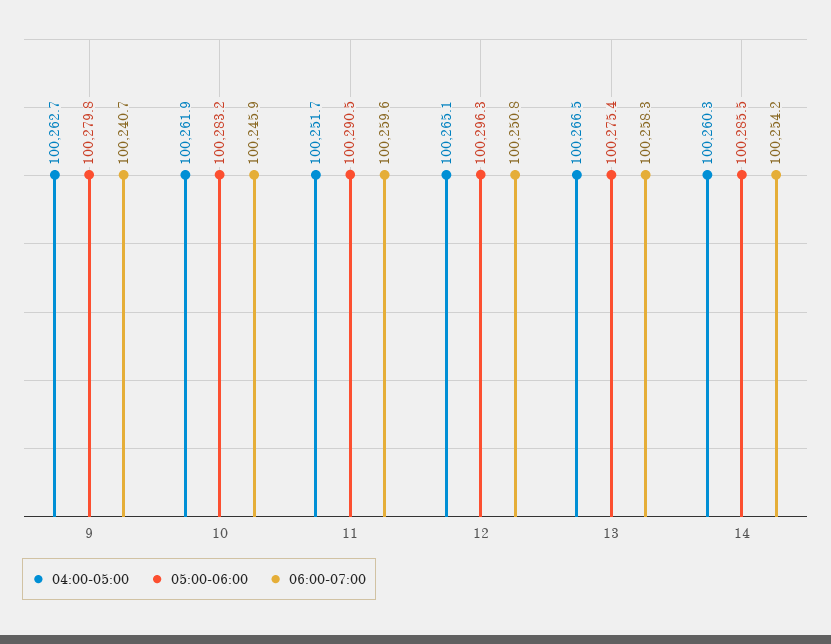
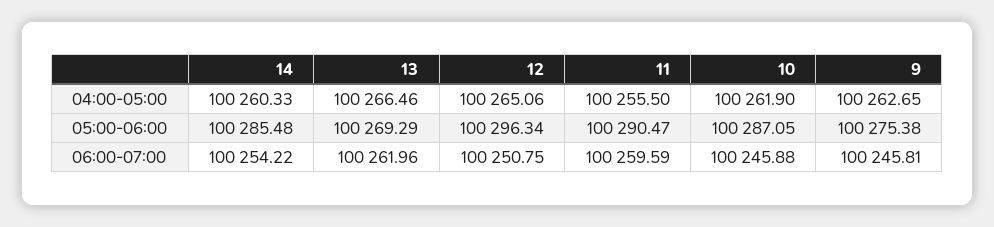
  {
    "04:00-05:00": {
      "9": 100262.65,
      "10": 100261.9,
-     "11": 100251.7,
+     "11": 100255.5,
      "12": 100265.06,
      "13": 100266.46,
      "14": 100260.33
    },
    "05:00-06:00": {
-     "9": 100279.8,
+     "9": 100275.38,
-     "10": 100283.2,
+     "10": 100287.05,
      "11": 100290.47,
      "12": 100296.34,
-     "13": 100275.4,
+     "13": 100269.29,
      "14": 100285.48
    },
    "06:00-07:00": {
-     "9": 100240.7,
+     "9": 100245.81,
      "10": 100245.88,
      "11": 100259.59,
      "12": 100250.75,
-     "13": 100258.3,
+     "13": 100261.96,
      "14": 100254.22
    }
  }

